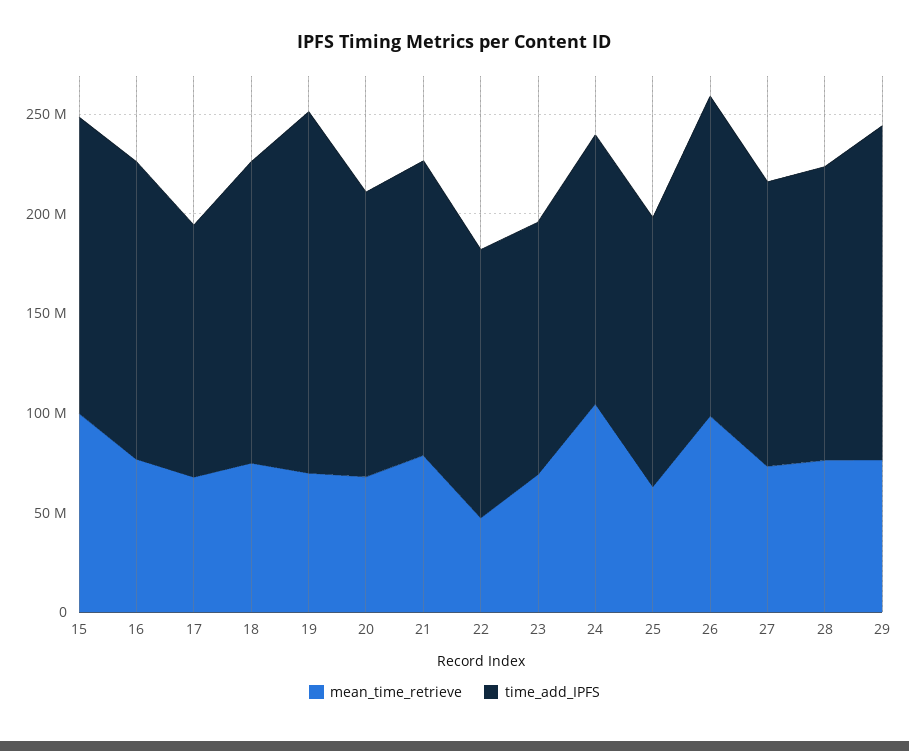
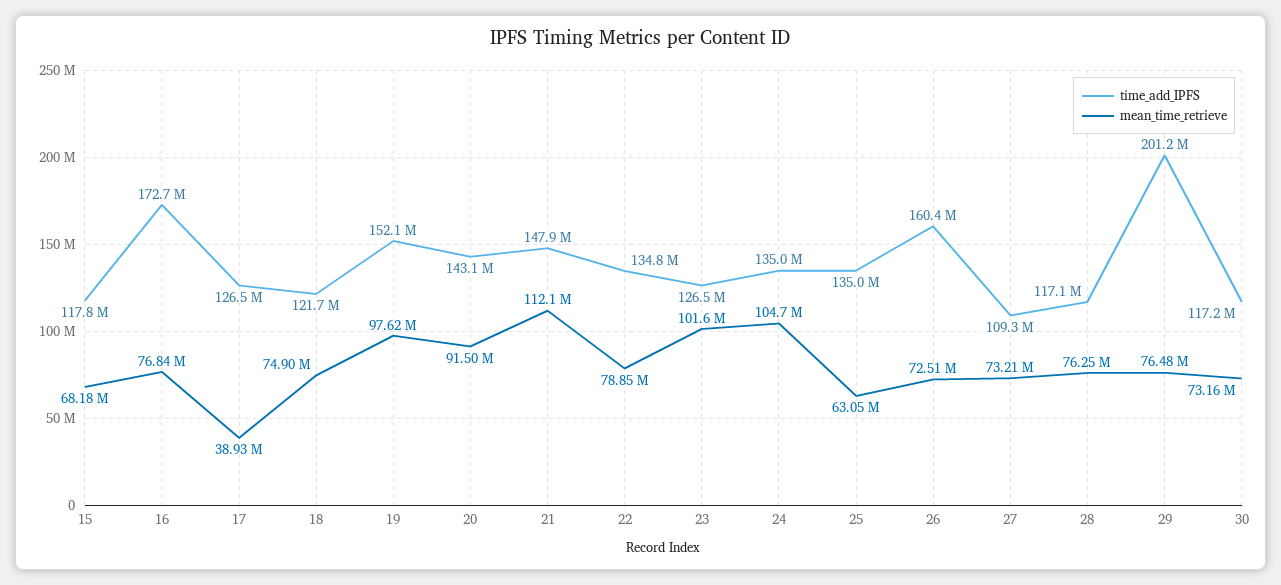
  {
    "mean_time_retrieve": {
-     "15": 100000000,
+     "15": 68180000,
      "16": 76840000,
-     "17": 70000000,
+     "17": 38930000,
      "18": 74900000,
-     "19": 70000000,
+     "19": 97620000,
-     "20": 70000000,
+     "20": 91500000,
-     "21": 80000000,
+     "21": 112100000,
-     "22": 50000000,
+     "22": 78850000,
-     "23": 70000000,
+     "23": 101600000,
      "24": 104700000,
      "25": 63050000,
-     "26": 100000000,
+     "26": 72510000,
      "27": 73210000,
      "28": 76250000,
-     "29": 76480000
+     "29": 76480000,
+     "30": 73160000
    },
    "time_add_IPFS": {
-     "15": 150000000,
+     "15": 117800000,
-     "16": 150000000,
+     "16": 172700000,
      "17": 126500000,
-     "18": 150000000,
+     "18": 121700000,
-     "19": 180000000,
+     "19": 152100000,
      "20": 143100000,
      "21": 147900000,
      "22": 134800000,
      "23": 126500000,
      "24": 135000000,
      "25": 135000000,
      "26": 160400000,
-     "27": 140000000,
+     "27": 109300000,
-     "28": 150000000,
+     "28": 117100000,
-     "29": 170000000
+     "29": 201200000,
+     "30": 117200000
    }
  }

